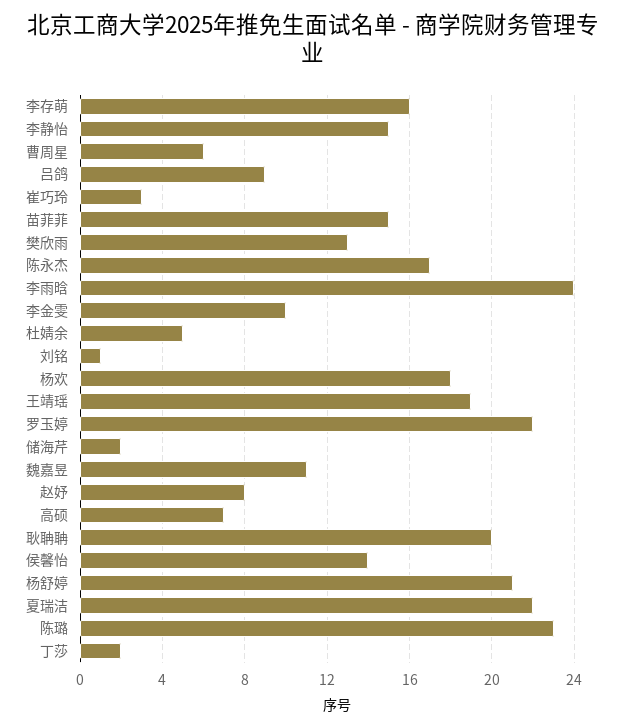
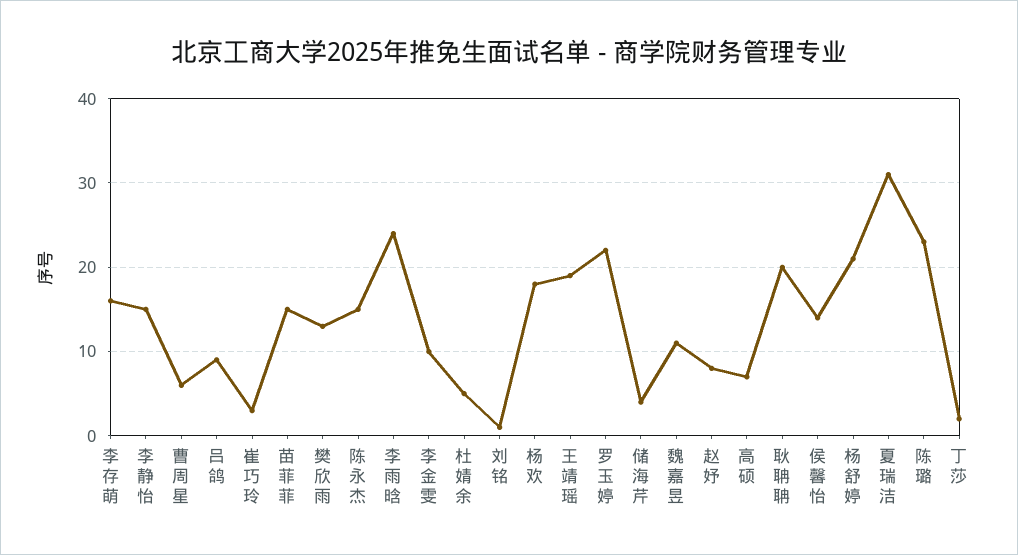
  {
    "李存萌": 16,
    "李静怡": 15,
    "曹周星": 6,
    "吕鸽": 9,
    "崔巧玲": 3,
    "苗菲菲": 15,
    "樊欣雨": 13,
-   "陈永杰": 17,
+   "陈永杰": 15,
    "李雨晗": 24,
    "李金雯": 10,
    "杜婧余": 5,
    "刘铭": 1,
    "杨欢": 18,
    "王靖瑶": 19,
    "罗玉婷": 22,
-   "储海芹": 2,
+   "储海芹": 4,
    "魏嘉昱": 11,
    "赵妤": 8,
    "高硕": 7,
    "耿聃聃": 20,
    "侯馨怡": 14,
    "杨舒婷": 21,
-   "夏瑞洁": 22,
+   "夏瑞洁": 31,
    "陈璐": 23,
    "丁莎": 2
  }

